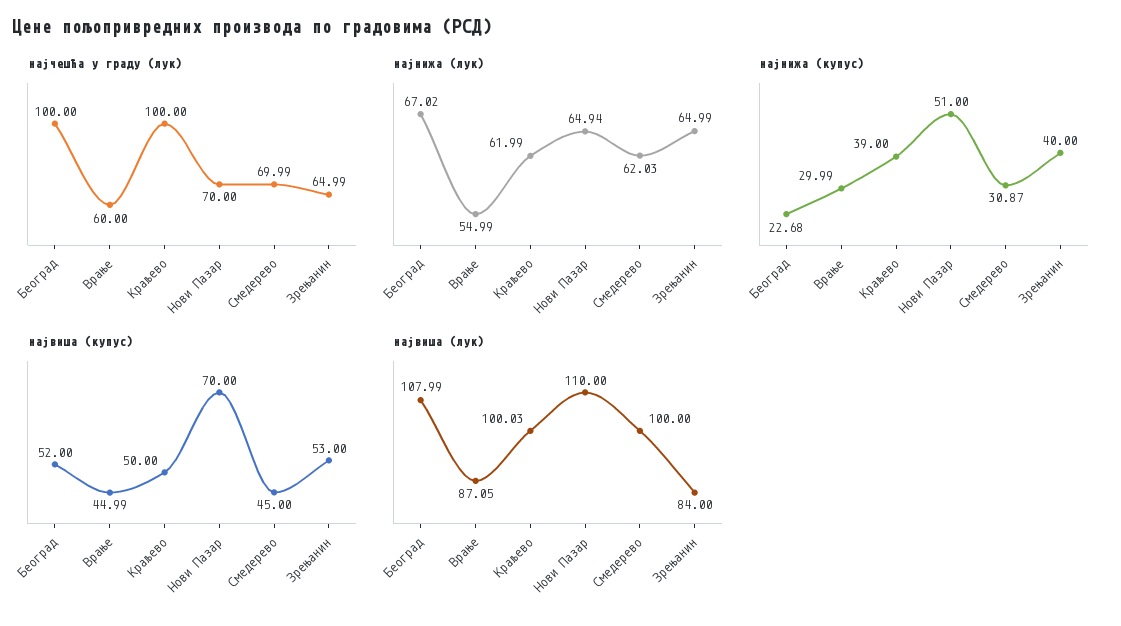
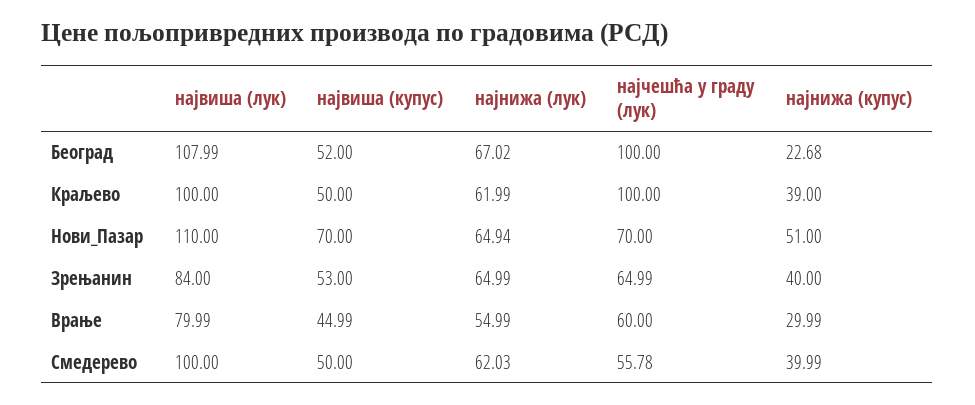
  {
    "најчешћа у граду (лук)": {
      "Београд": 100,
      "Врање": 60,
      "Краљево": 100,
      "Нови Пазар": 70,
-     "Смедерево": 69.99,
+     "Смедерево": 55.78,
      "Зрењанин": 64.99
    },
    "најнижа (лук)": {
      "Београд": 67.02,
      "Врање": 54.99,
      "Краљево": 61.99,
      "Нови Пазар": 64.94,
      "Смедерево": 62.03,
      "Зрењанин": 64.99
    },
    "најнижа (купус)": {
      "Београд": 22.68,
      "Врање": 29.99,
      "Краљево": 39,
      "Нови Пазар": 51,
-     "Смедерево": 30.87,
+     "Смедерево": 39.99,
      "Зрењанин": 40
    },
    "највиша (купус)": {
      "Београд": 52,
      "Врање": 44.99,
      "Краљево": 50,
      "Нови Пазар": 70,
-     "Смедерево": 45,
+     "Смедерево": 50,
      "Зрењанин": 53
    },
    "највиша (лук)": {
      "Београд": 107.99,
-     "Врање": 87.05,
+     "Врање": 79.99,
-     "Краљево": 100.03,
+     "Краљево": 100,
      "Нови Пазар": 110,
      "Смедерево": 100,
      "Зрењанин": 84
    }
  }

